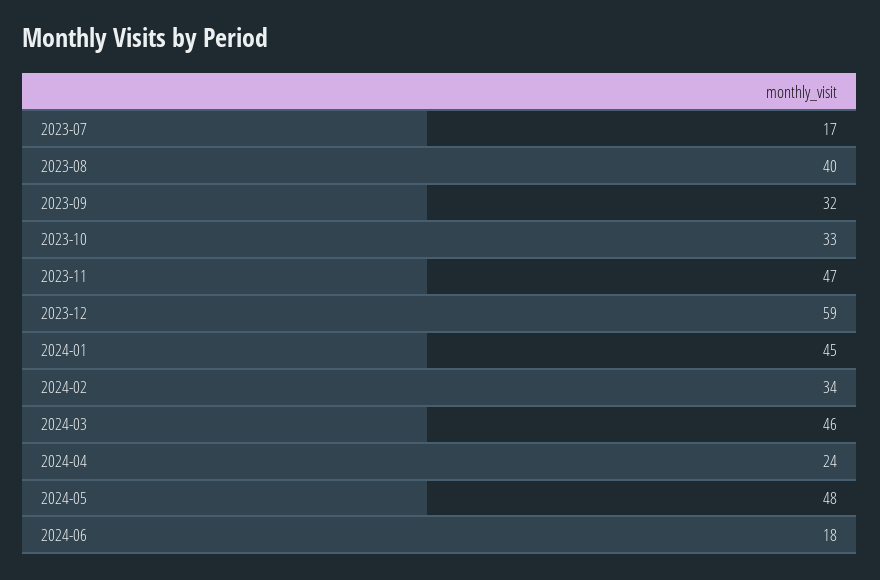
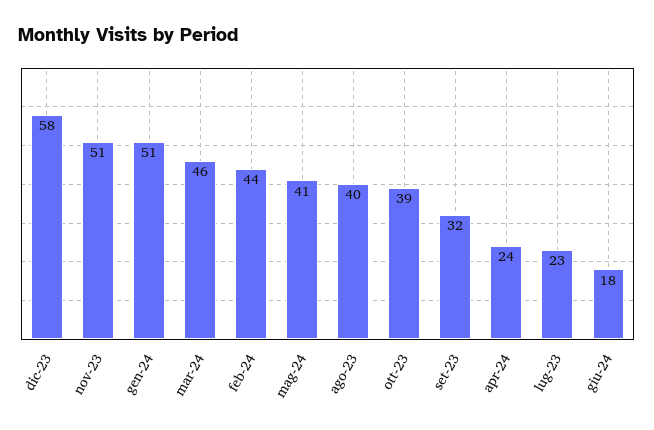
  {
-   "2023-07": 17,
+   "2023-07": 23,
    "2023-08": 40,
    "2023-09": 32,
-   "2023-10": 33,
+   "2023-10": 39,
-   "2023-11": 47,
+   "2023-11": 51,
-   "2023-12": 59,
+   "2023-12": 58,
-   "2024-01": 45,
+   "2024-01": 51,
-   "2024-02": 34,
+   "2024-02": 44,
    "2024-03": 46,
    "2024-04": 24,
-   "2024-05": 48,
+   "2024-05": 41,
    "2024-06": 18
  }

